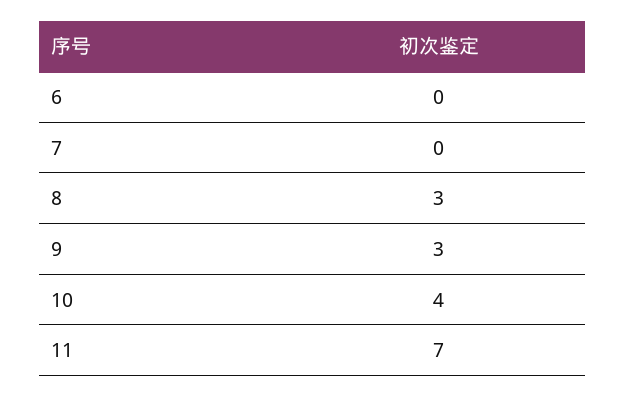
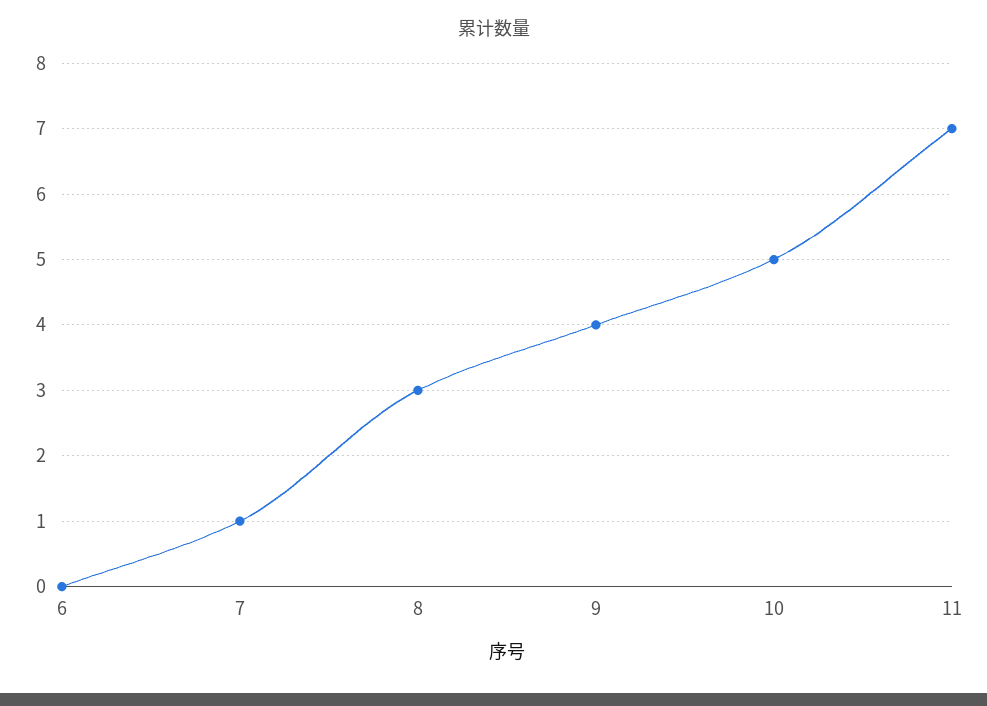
  {
    "6": 0,
-   "7": 0,
+   "7": 1,
    "8": 3,
-   "9": 3,
+   "9": 4,
-   "10": 4,
+   "10": 5,
    "11": 7
  }

